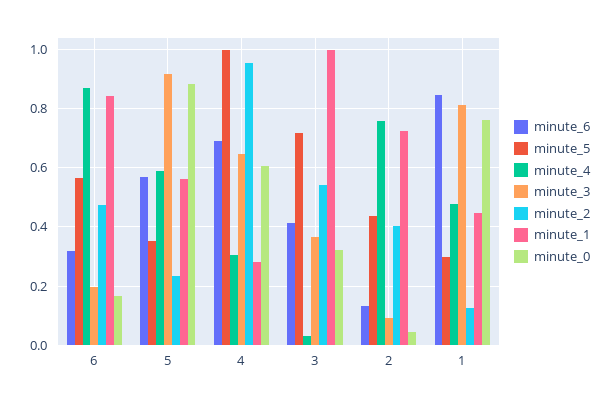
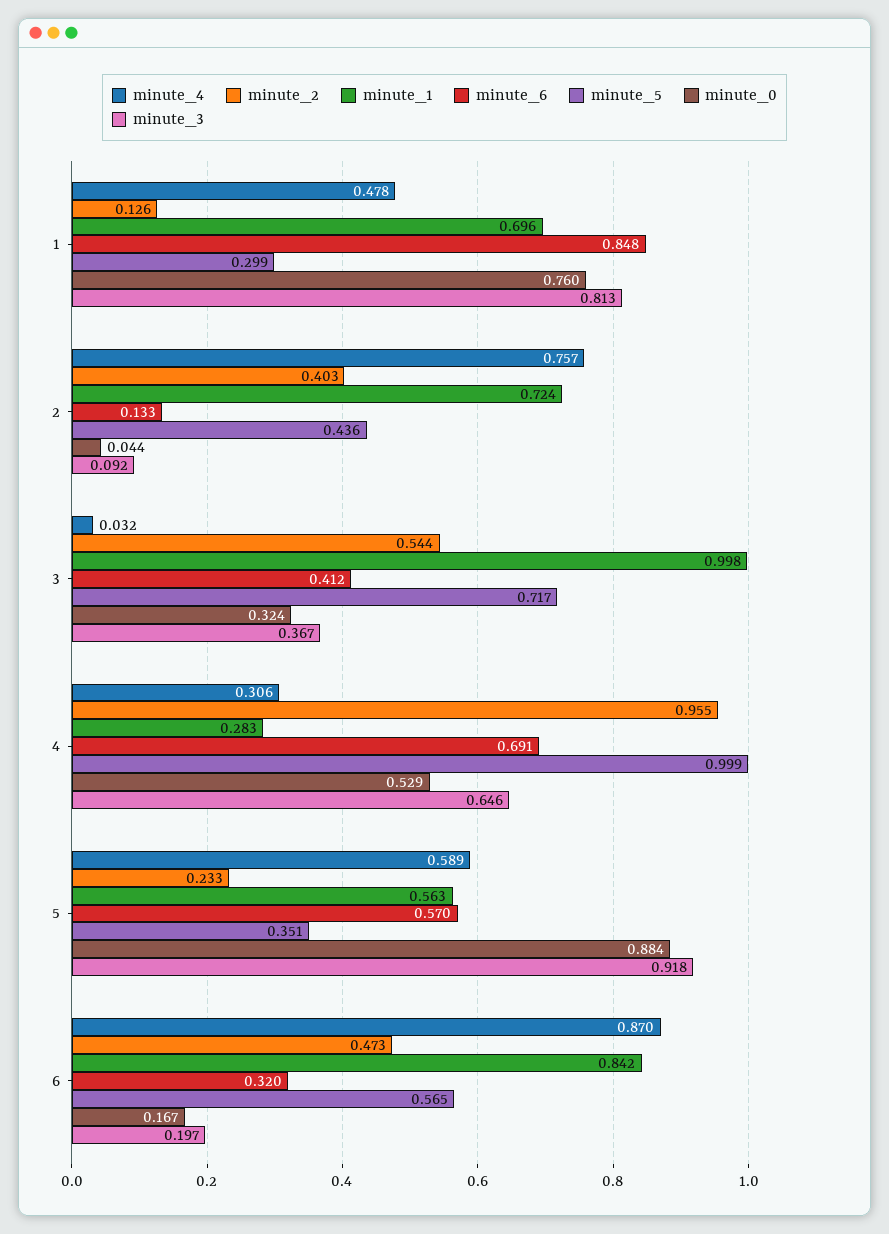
  {
    "minute_6": {
      "6": 0.32,
      "5": 0.57,
      "4": 0.691,
      "3": 0.412,
      "2": 0.133,
      "1": 0.848
    },
    "minute_5": {
      "6": 0.565,
      "5": 0.351,
      "4": 0.999,
      "3": 0.717,
      "2": 0.436,
      "1": 0.299
    },
    "minute_4": {
      "6": 0.87,
      "5": 0.589,
      "4": 0.306,
      "3": 0.032,
      "2": 0.757,
      "1": 0.478
    },
    "minute_3": {
      "6": 0.197,
      "5": 0.918,
      "4": 0.646,
      "3": 0.367,
      "2": 0.092,
      "1": 0.813
    },
    "minute_2": {
      "6": 0.473,
      "5": 0.233,
      "4": 0.955,
      "3": 0.544,
      "2": 0.403,
      "1": 0.126
    },
    "minute_1": {
      "6": 0.842,
      "5": 0.563,
      "4": 0.283,
      "3": 0.998,
      "2": 0.724,
-     "1": 0.45
+     "1": 0.696
    },
    "minute_0": {
      "6": 0.167,
      "5": 0.884,
-     "4": 0.6,
+     "4": 0.529,
      "3": 0.324,
      "2": 0.044,
      "1": 0.76
    }
  }

